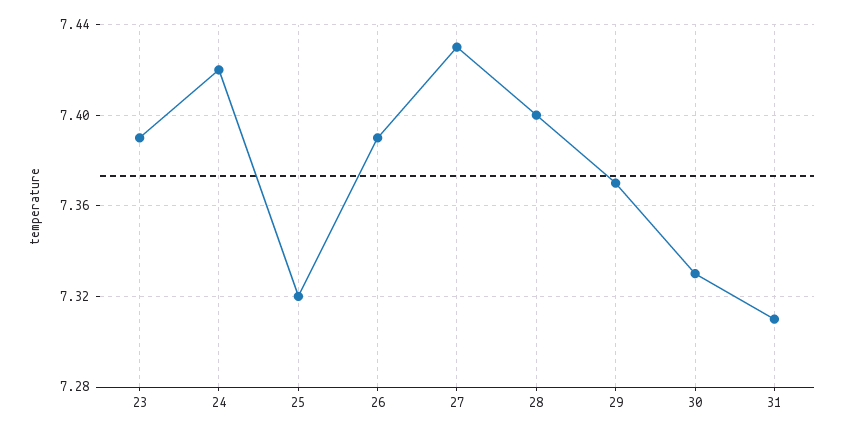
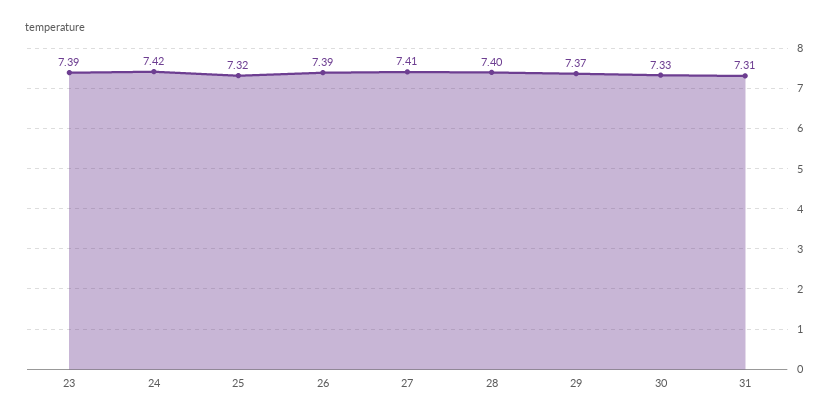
  {
    "23": 7.39,
    "24": 7.42,
    "25": 7.32,
    "26": 7.39,
-   "27": 7.43,
+   "27": 7.41,
    "28": 7.4,
    "29": 7.37,
    "30": 7.33,
    "31": 7.31
  }

